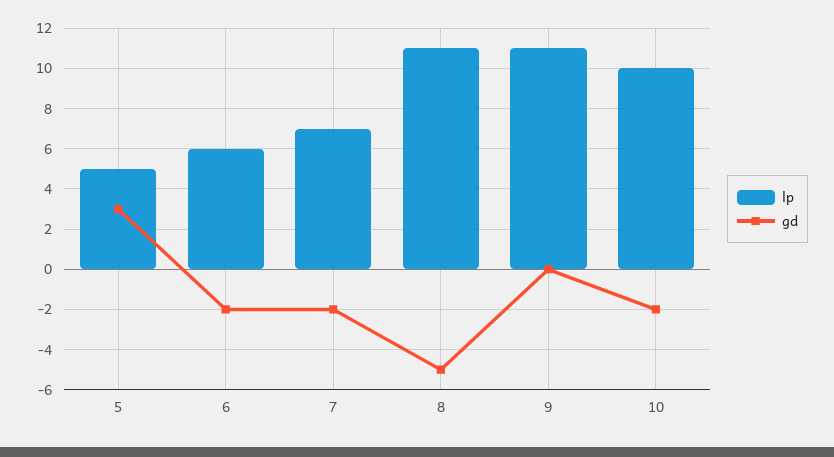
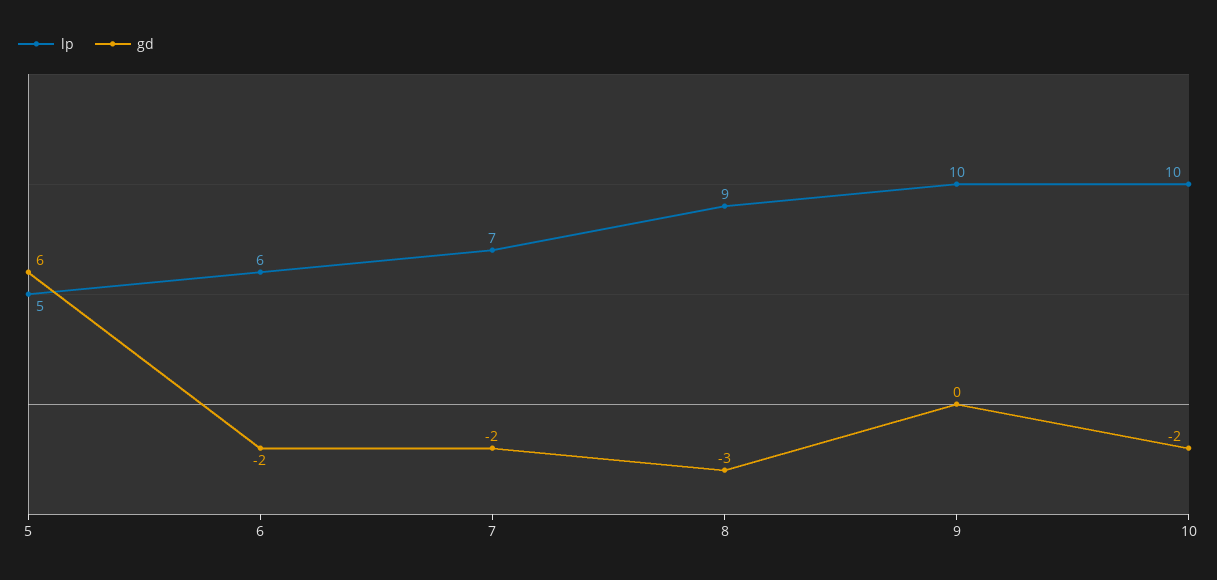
  {
    "lp": {
      "5": 5,
      "6": 6,
      "7": 7,
-     "8": 11,
+     "8": 9,
-     "9": 11,
+     "9": 10,
      "10": 10
    },
    "gd": {
-     "5": 3,
+     "5": 6,
      "6": -2,
      "7": -2,
-     "8": -5,
+     "8": -3,
      "9": 0,
      "10": -2
    }
  }

